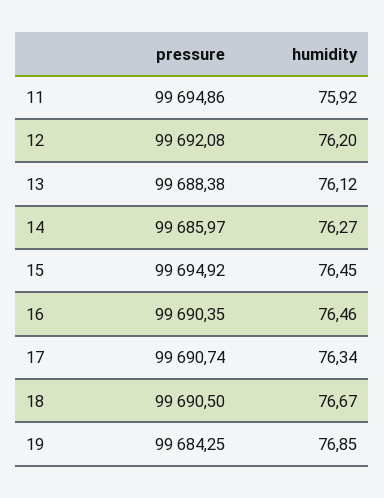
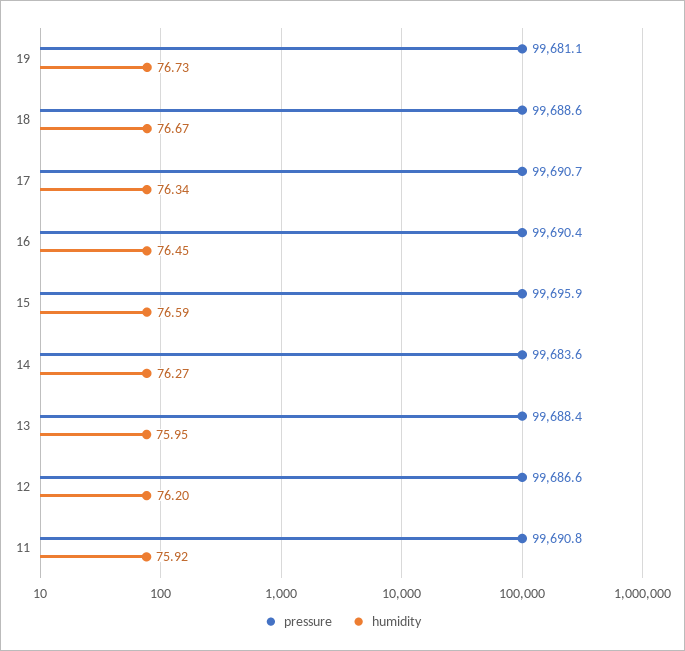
  {
    "pressure": {
-     "11": 99694.86,
+     "11": 99690.8,
-     "12": 99692.08,
+     "12": 99686.6,
      "13": 99688.38,
-     "14": 99685.97,
+     "14": 99683.6,
-     "15": 99694.92,
+     "15": 99695.9,
      "16": 99690.35,
      "17": 99690.74,
-     "18": 99690.5,
+     "18": 99688.6,
-     "19": 99684.25
+     "19": 99681.1
    },
    "humidity": {
      "11": 75.92,
      "12": 76.2,
-     "13": 76.12,
+     "13": 75.95,
      "14": 76.27,
-     "15": 76.45,
+     "15": 76.59,
-     "16": 76.46,
+     "16": 76.45,
      "17": 76.34,
      "18": 76.67,
-     "19": 76.85
+     "19": 76.73
    }
  }

